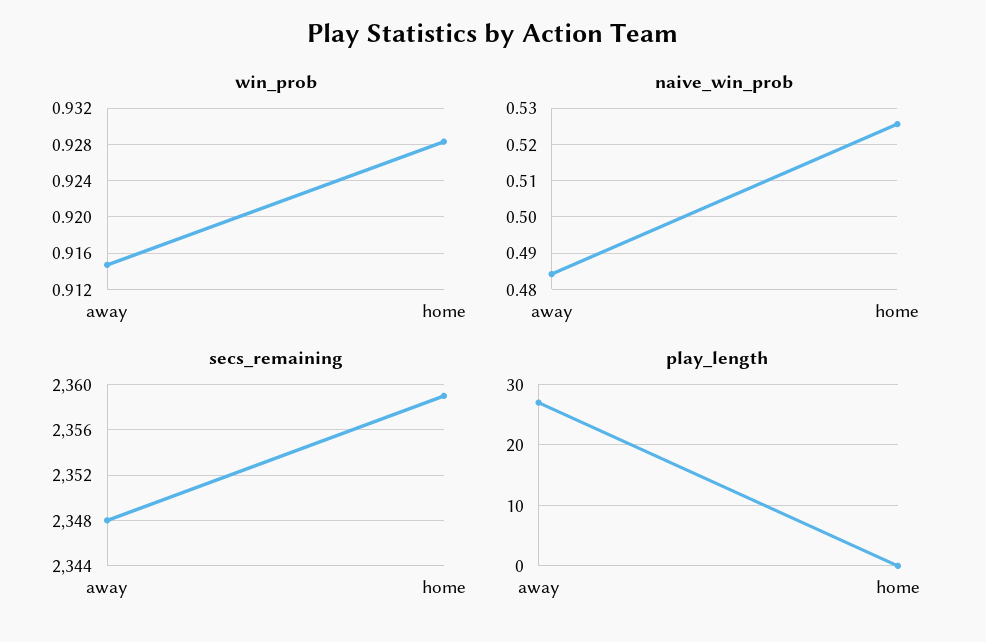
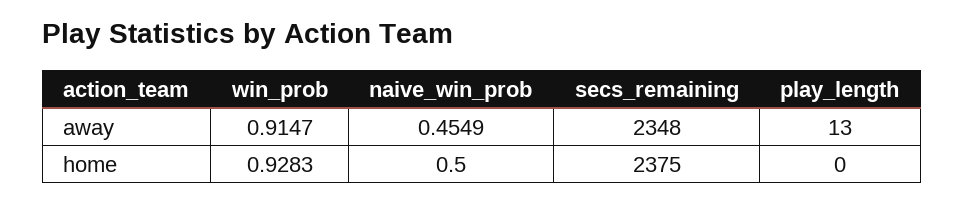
  {
    "win_prob": {
      "away": 0.9147,
      "home": 0.9283
    },
    "naive_win_prob": {
-     "away": 0.484,
+     "away": 0.4549,
-     "home": 0.526
+     "home": 0.5
    },
    "secs_remaining": {
      "away": 2348,
-     "home": 2359
+     "home": 2375
    },
    "play_length": {
-     "away": 27,
+     "away": 13,
      "home": 0
    }
  }

